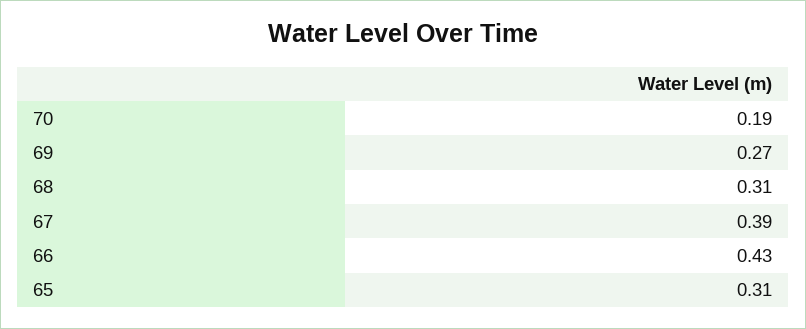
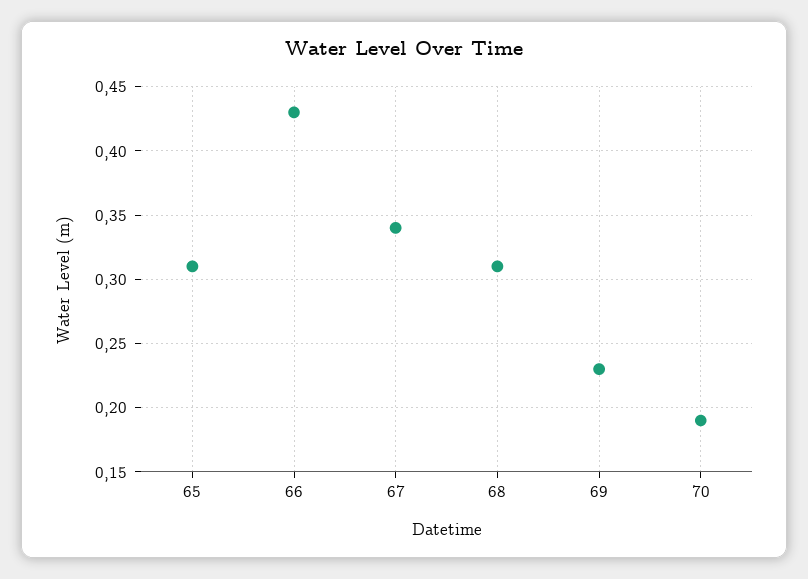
  {
    "70": 0.19,
-   "69": 0.27,
+   "69": 0.23,
    "68": 0.31,
-   "67": 0.39,
+   "67": 0.34,
    "66": 0.43,
    "65": 0.31
  }

